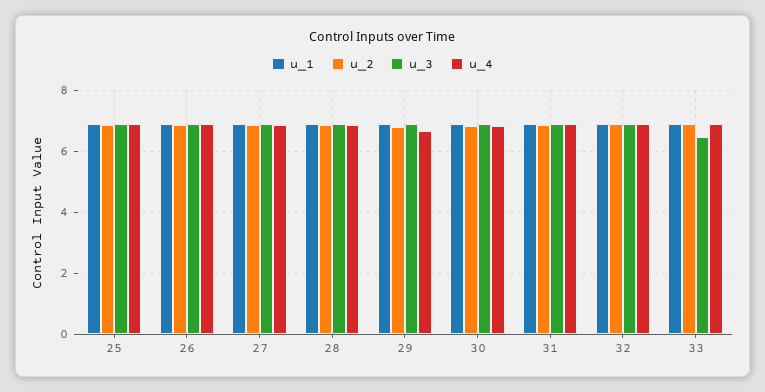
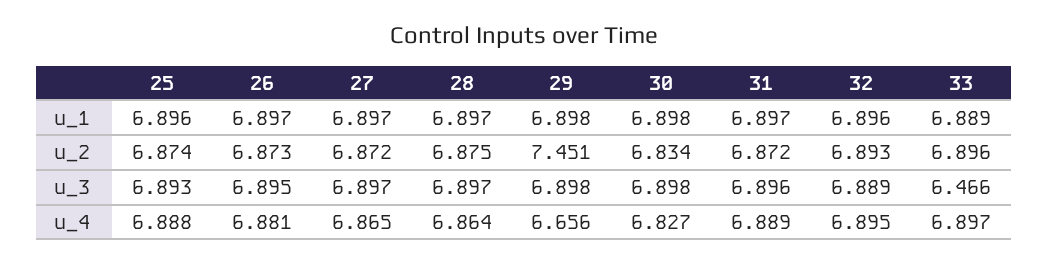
  {
    "u_1": {
      "25": 6.896,
      "26": 6.897,
      "27": 6.897,
      "28": 6.897,
      "29": 6.898,
      "30": 6.898,
      "31": 6.897,
      "32": 6.896,
      "33": 6.889
    },
    "u_2": {
      "25": 6.874,
      "26": 6.873,
      "27": 6.872,
      "28": 6.875,
-     "29": 6.8,
+     "29": 7.451,
      "30": 6.834,
      "31": 6.872,
      "32": 6.893,
      "33": 6.896
    },
    "u_3": {
      "25": 6.893,
      "26": 6.895,
      "27": 6.897,
      "28": 6.897,
      "29": 6.898,
      "30": 6.898,
      "31": 6.896,
      "32": 6.889,
      "33": 6.466
    },
    "u_4": {
      "25": 6.888,
      "26": 6.881,
      "27": 6.865,
      "28": 6.864,
      "29": 6.656,
      "30": 6.827,
      "31": 6.889,
      "32": 6.895,
      "33": 6.897
    }
  }

